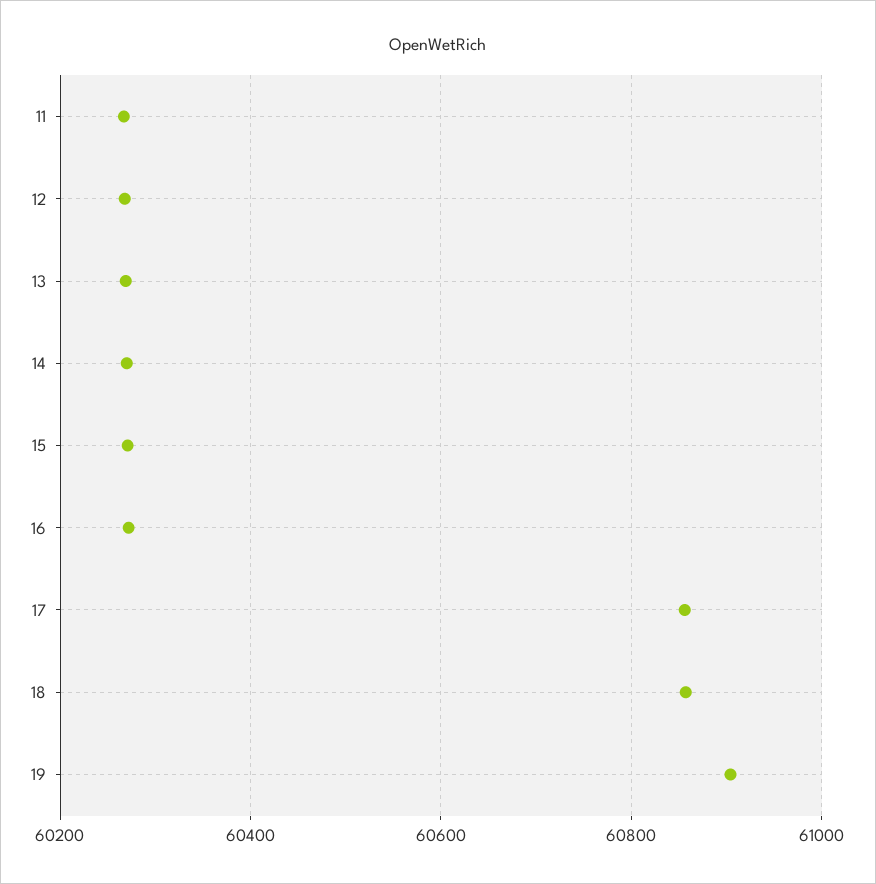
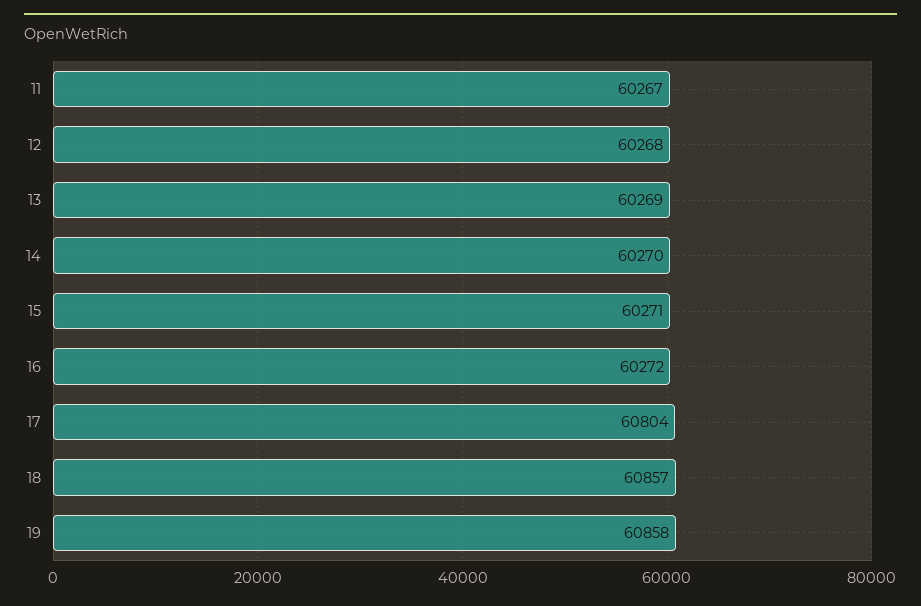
  {
    "11": 60267,
    "12": 60268,
    "13": 60269,
    "14": 60270,
    "15": 60271,
    "16": 60272,
-   "17": 60860,
+   "17": 60804,
    "18": 60857,
-   "19": 60900
+   "19": 60858
  }

